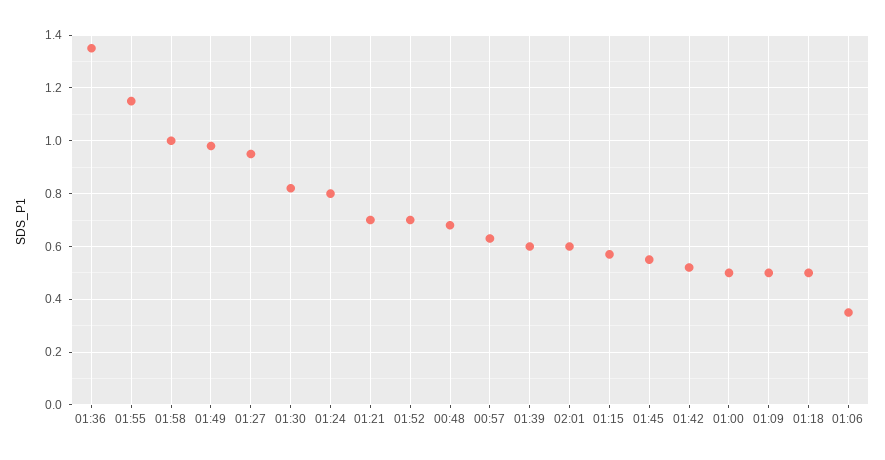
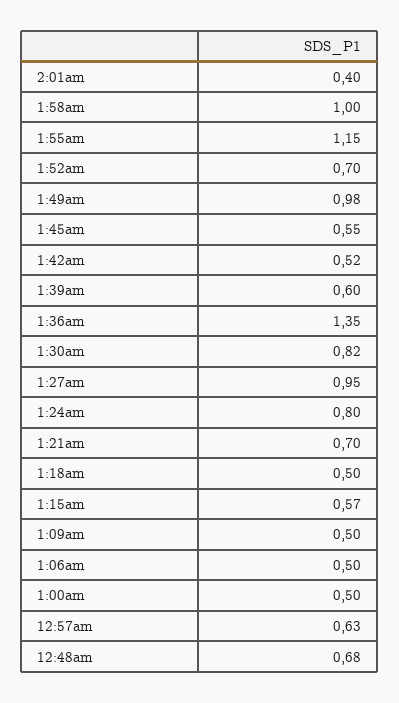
  {
    "01:36": 1.35,
    "01:55": 1.15,
    "01:58": 1,
    "01:49": 0.98,
    "01:27": 0.95,
    "01:30": 0.82,
    "01:24": 0.8,
    "01:21": 0.7,
    "01:52": 0.7,
    "00:48": 0.68,
    "00:57": 0.63,
    "01:39": 0.6,
-   "02:01": 0.6,
+   "02:01": 0.4,
    "01:15": 0.57,
    "01:45": 0.55,
    "01:42": 0.52,
    "01:00": 0.5,
    "01:09": 0.5,
    "01:18": 0.5,
-   "01:06": 0.35
+   "01:06": 0.5
  }

